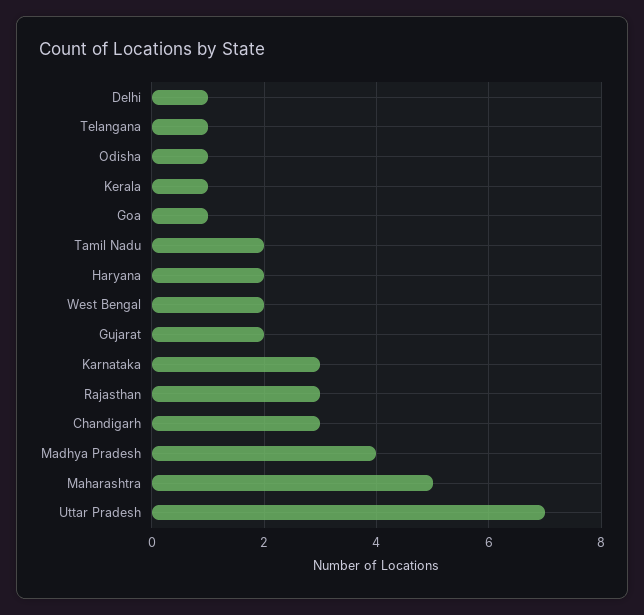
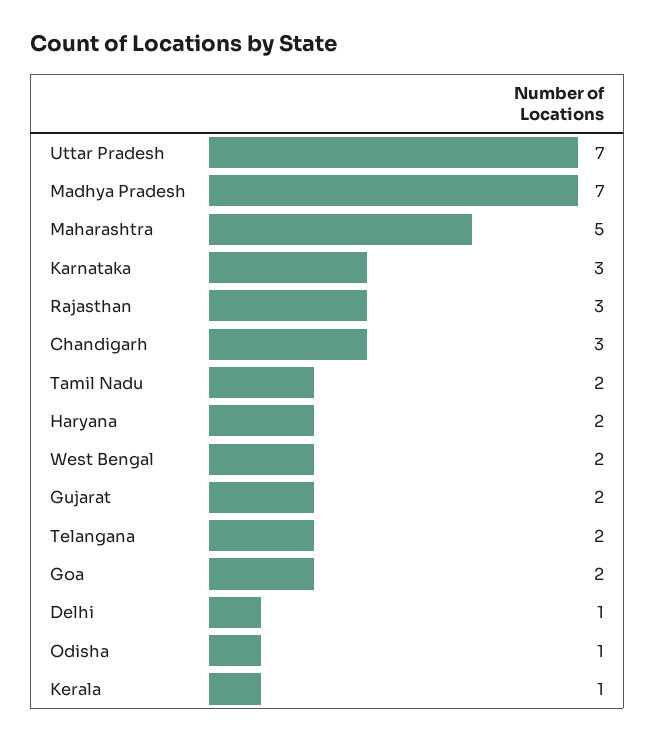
  {
    "Delhi": 1,
-   "Telangana": 1,
+   "Telangana": 2,
    "Odisha": 1,
    "Kerala": 1,
-   "Goa": 1,
+   "Goa": 2,
    "Tamil Nadu": 2,
    "Haryana": 2,
    "West Bengal": 2,
    "Gujarat": 2,
    "Karnataka": 3,
    "Rajasthan": 3,
    "Chandigarh": 3,
-   "Madhya Pradesh": 4,
+   "Madhya Pradesh": 7,
    "Maharashtra": 5,
    "Uttar Pradesh": 7
  }

